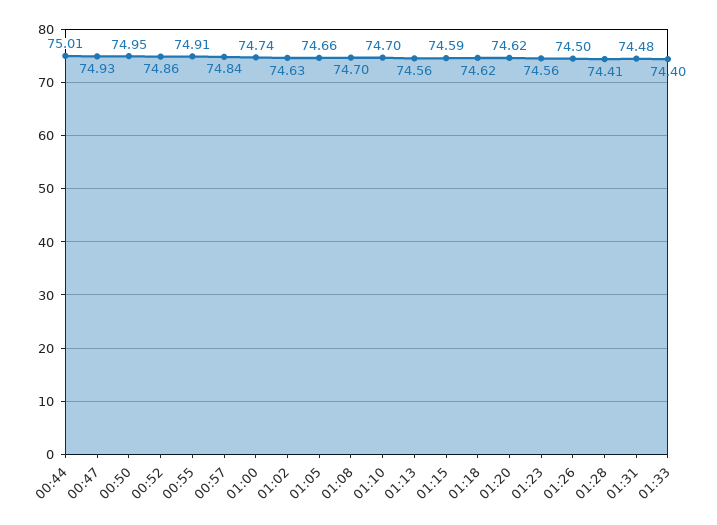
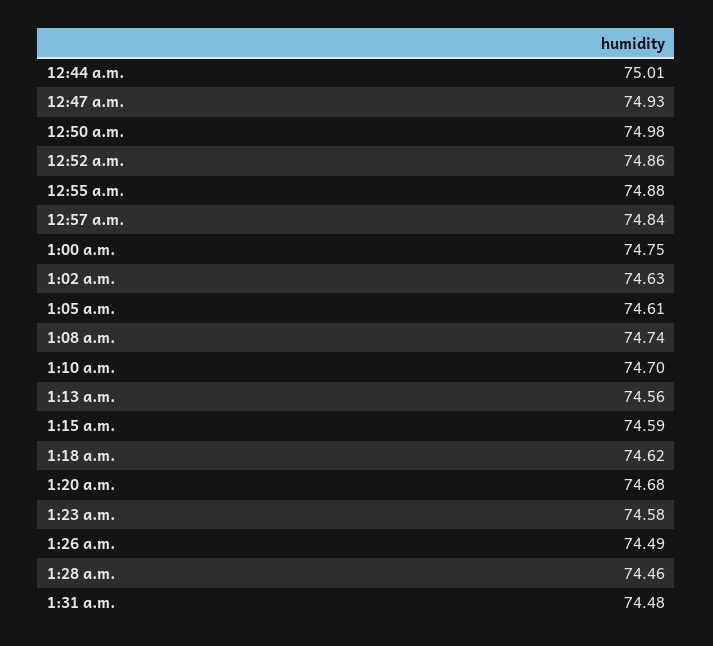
  {
    "00:44": 75.01,
    "00:47": 74.93,
-   "00:50": 74.95,
+   "00:50": 74.98,
    "00:52": 74.86,
-   "00:55": 74.91,
+   "00:55": 74.88,
    "00:57": 74.84,
-   "01:00": 74.74,
+   "01:00": 74.75,
    "01:02": 74.63,
-   "01:05": 74.66,
+   "01:05": 74.61,
-   "01:08": 74.7,
+   "01:08": 74.74,
    "01:10": 74.7,
    "01:13": 74.56,
    "01:15": 74.59,
    "01:18": 74.62,
-   "01:20": 74.62,
+   "01:20": 74.68,
-   "01:23": 74.56,
+   "01:23": 74.58,
-   "01:26": 74.5,
+   "01:26": 74.49,
-   "01:28": 74.41,
+   "01:28": 74.46,
-   "01:31": 74.48,
+   "01:31": 74.48
-   "01:33": 74.4
  }

